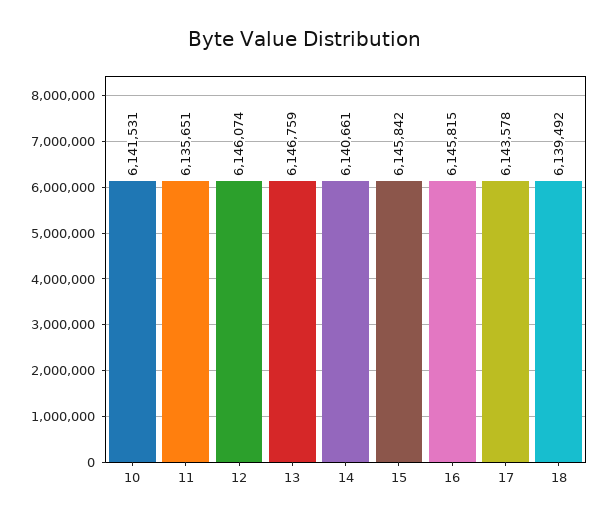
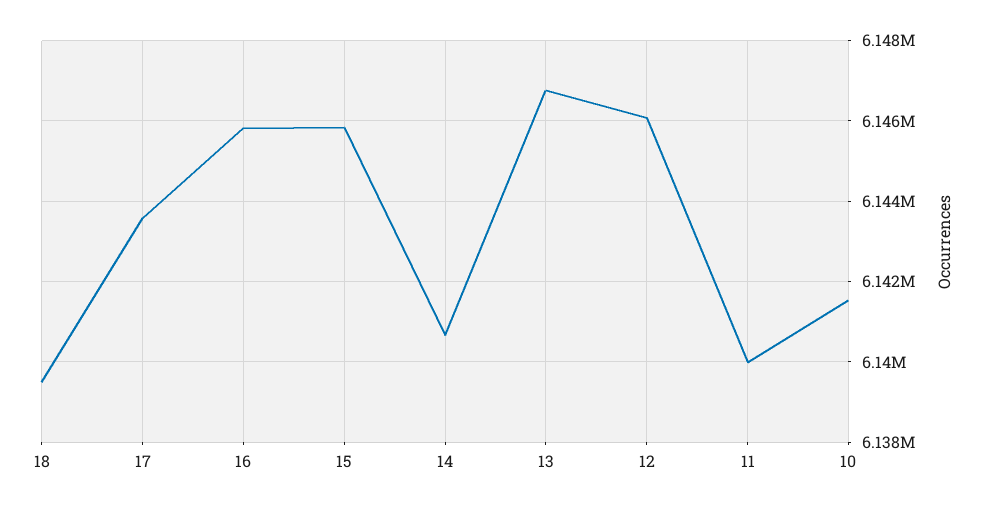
  {
    "10": 6141531,
-   "11": 6135651,
+   "11": 6140000,
    "12": 6146074,
    "13": 6146759,
    "14": 6140661,
    "15": 6145842,
    "16": 6145815,
    "17": 6143578,
    "18": 6139492
  }

